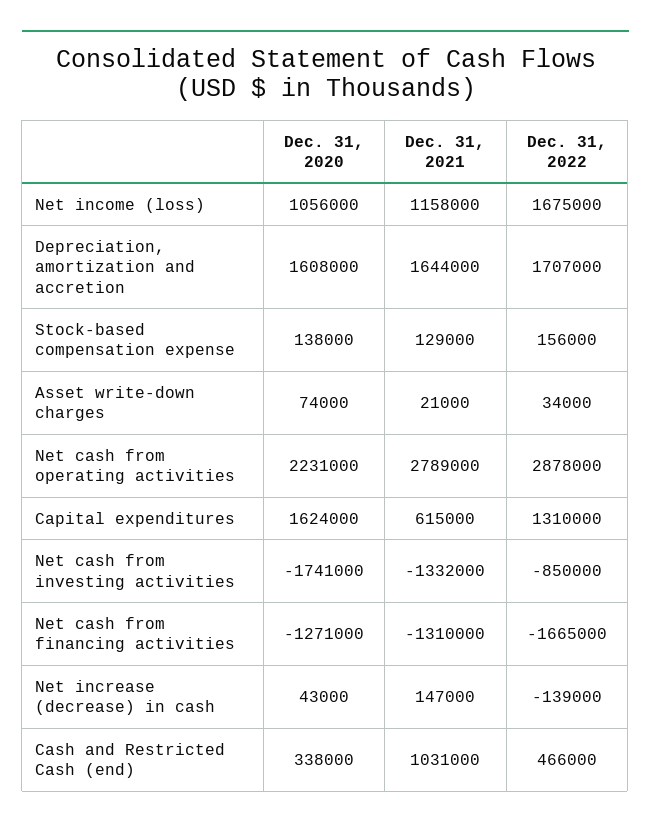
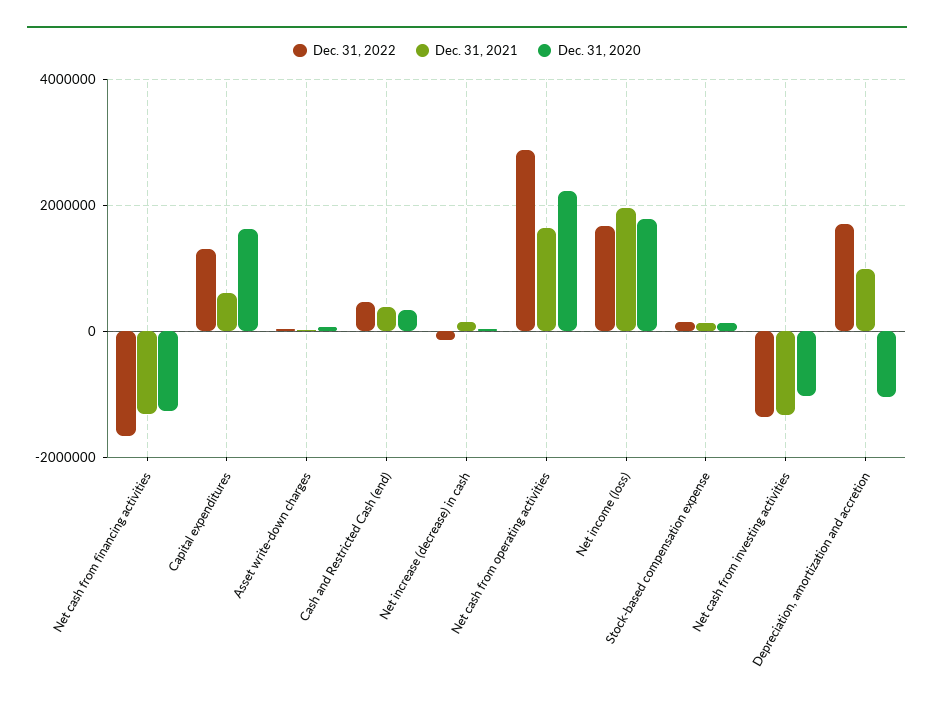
  {
    "Dec. 31, 2020": {
-     "Net income (loss)": 1056000,
+     "Net income (loss)": 1800000,
-     "Depreciation, amortization and accretion": 1608000,
+     "Depreciation, amortization and accretion": -1000000,
      "Stock-based compensation expense": 138000,
      "Asset write-down charges": 74000,
      "Net cash from operating activities": 2231000,
      "Capital expenditures": 1624000,
-     "Net cash from investing activities": -1741000,
+     "Net cash from investing activities": -1000000,
      "Net cash from financing activities": -1271000,
      "Net increase (decrease) in cash": 43000,
      "Cash and Restricted Cash (end)": 338000
    },
    "Dec. 31, 2021": {
-     "Net income (loss)": 1158000,
+     "Net income (loss)": 2000000,
-     "Depreciation, amortization and accretion": 1644000,
+     "Depreciation, amortization and accretion": 1000000,
      "Stock-based compensation expense": 129000,
      "Asset write-down charges": 21000,
-     "Net cash from operating activities": 2789000,
+     "Net cash from operating activities": 1600000,
      "Capital expenditures": 615000,
      "Net cash from investing activities": -1332000,
      "Net cash from financing activities": -1310000,
      "Net increase (decrease) in cash": 147000,
-     "Cash and Restricted Cash (end)": 1031000
+     "Cash and Restricted Cash (end)": 400000
    },
    "Dec. 31, 2022": {
      "Net income (loss)": 1675000,
      "Depreciation, amortization and accretion": 1707000,
      "Stock-based compensation expense": 156000,
      "Asset write-down charges": 34000,
      "Net cash from operating activities": 2878000,
      "Capital expenditures": 1310000,
-     "Net cash from investing activities": -850000,
+     "Net cash from investing activities": -1400000,
      "Net cash from financing activities": -1665000,
      "Net increase (decrease) in cash": -139000,
      "Cash and Restricted Cash (end)": 466000
    }
  }

